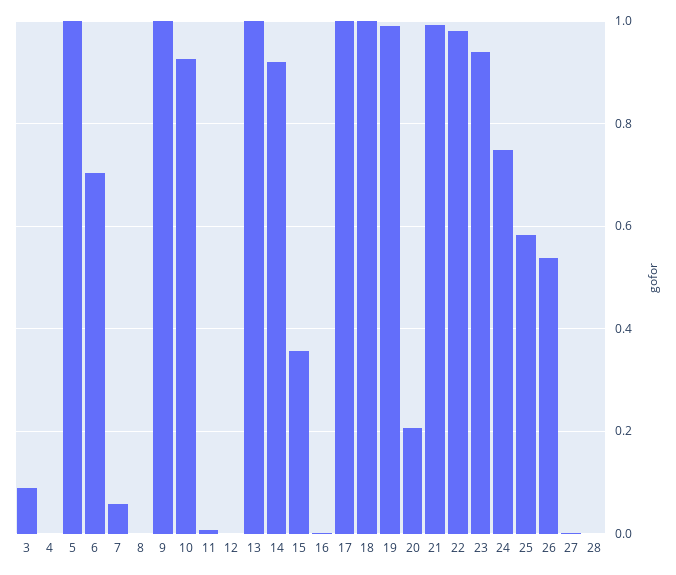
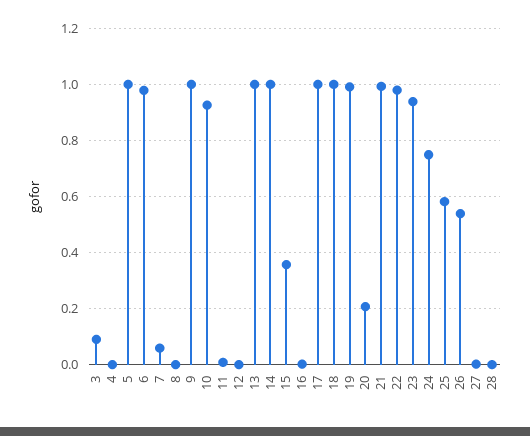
  {
    "3": 0.1,
    "4": 0,
    "5": 1,
-   "6": 0.7,
+   "6": 0.975,
    "7": 0.06,
    "8": 0,
    "9": 1,
    "10": 0.92,
    "11": 0,
    "12": 0,
    "13": 1,
-   "14": 0.92,
+   "14": 1,
    "15": 0.36,
    "16": 0,
    "17": 1,
    "18": 1,
    "19": 1,
    "20": 0.2,
    "21": 1,
    "22": 0.98,
    "23": 0.94,
    "24": 0.74,
    "25": 0.58,
    "26": 0.54,
    "27": 0,
    "28": 0
  }

